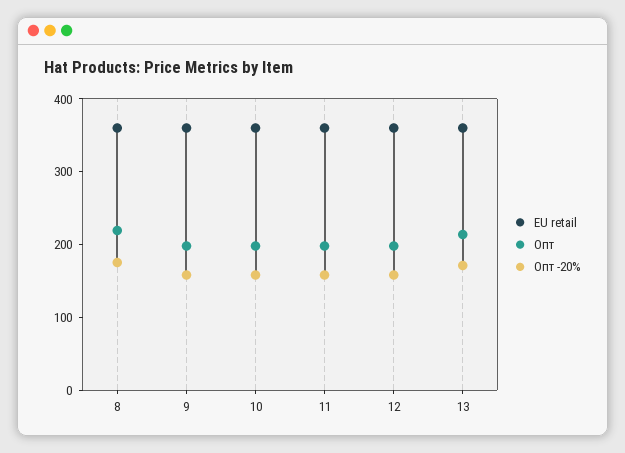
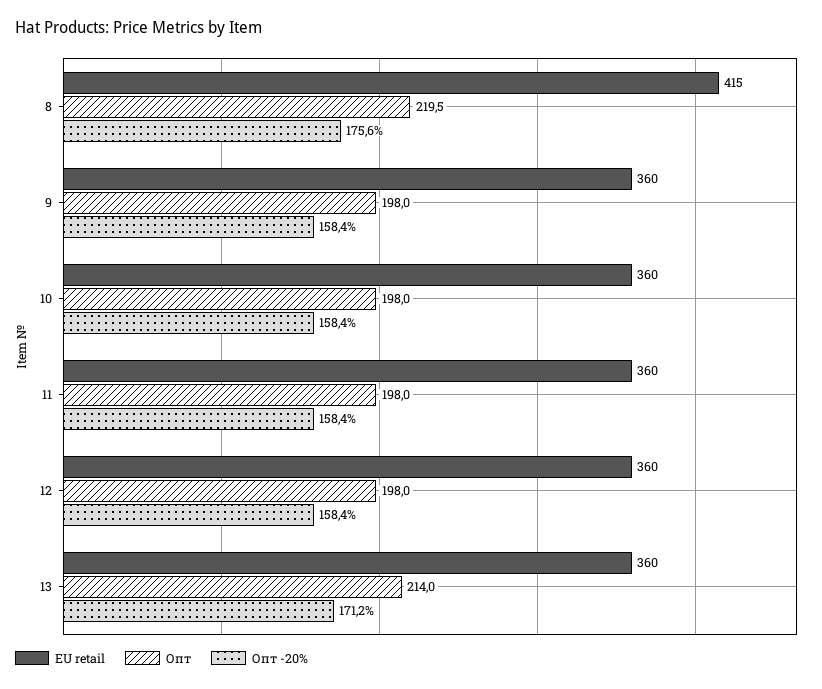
  {
    "EU retail": {
-     "8": 360,
+     "8": 415,
      "9": 360,
      "10": 360,
      "11": 360,
      "12": 360,
      "13": 360
    },
    "Опт": {
      "8": 219.5,
      "9": 198,
      "10": 198,
      "11": 198,
      "12": 198,
      "13": 214
    },
    "Опт -20%": {
      "8": 175.6,
      "9": 158.4,
      "10": 158.4,
      "11": 158.4,
      "12": 158.4,
      "13": 171.2
    }
  }

